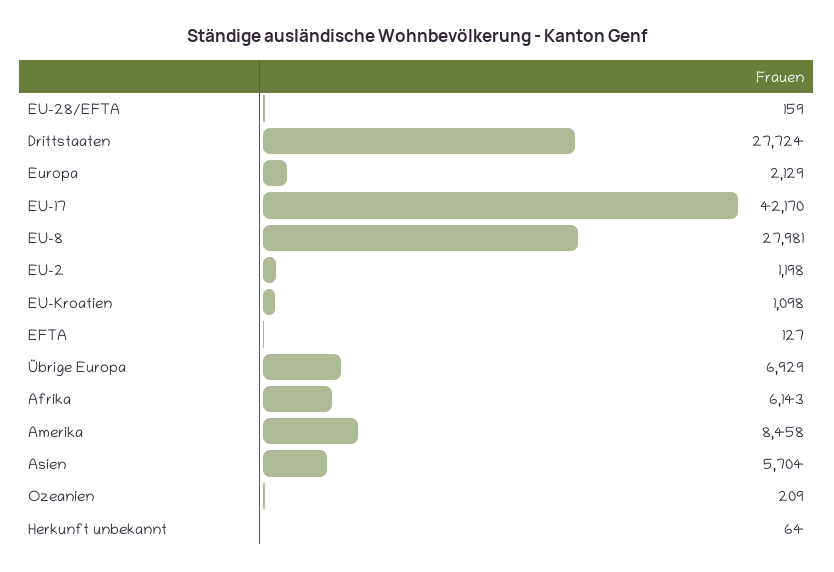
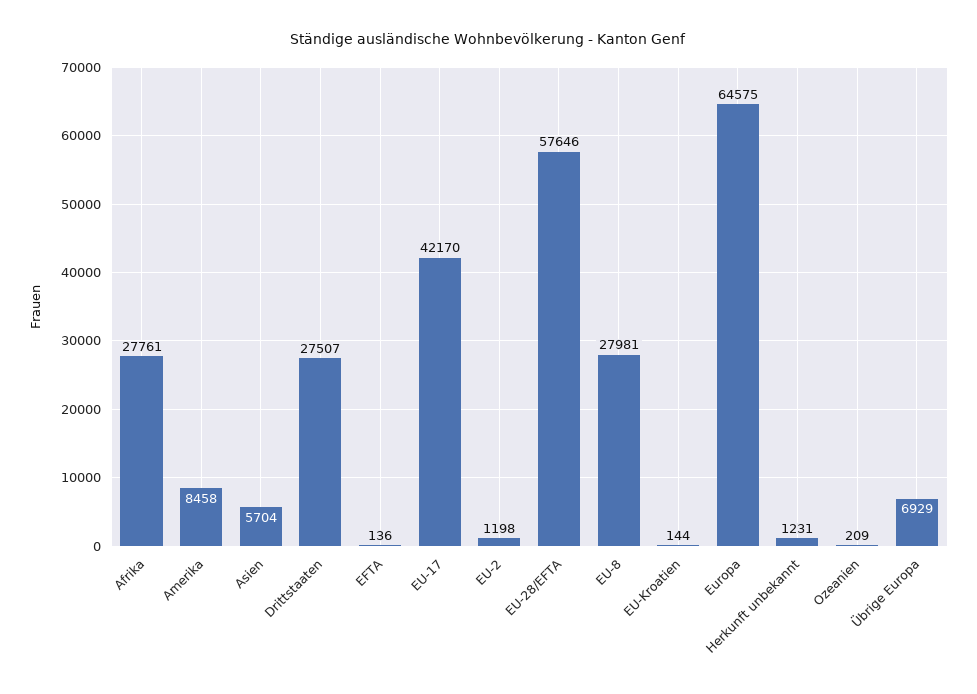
  {
-   "EU-28/EFTA": 159,
+   "EU-28/EFTA": 57646,
-   "Drittstaaten": 27724,
+   "Drittstaaten": 27507,
-   "Europa": 2129,
+   "Europa": 64575,
    "EU-17": 42170,
    "EU-8": 27981,
    "EU-2": 1198,
-   "EU-Kroatien": 1098,
+   "EU-Kroatien": 144,
-   "EFTA": 127,
+   "EFTA": 136,
    "Übrige Europa": 6929,
-   "Afrika": 6143,
+   "Afrika": 27761,
    "Amerika": 8458,
    "Asien": 5704,
    "Ozeanien": 209,
-   "Herkunft unbekannt": 64
+   "Herkunft unbekannt": 1231
  }

